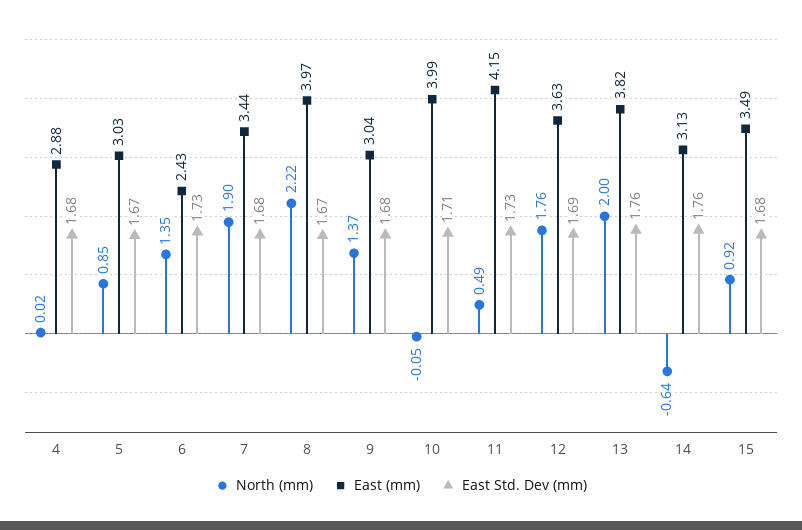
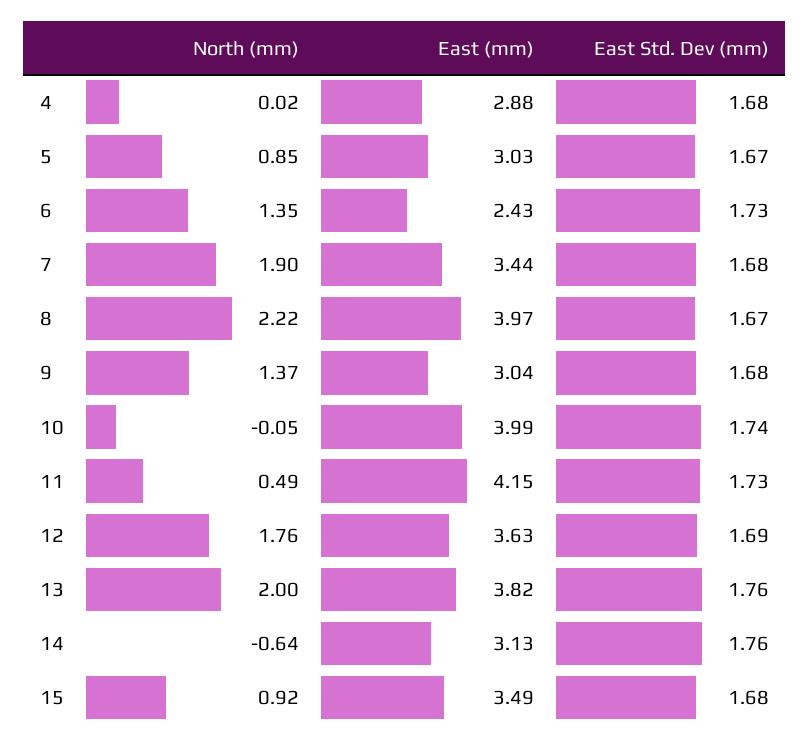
  {
    "North (mm)": {
      "4": 0.02,
      "5": 0.85,
      "6": 1.35,
      "7": 1.9,
      "8": 2.22,
      "9": 1.37,
      "10": -0.05,
      "11": 0.49,
      "12": 1.76,
      "13": 2,
      "14": -0.64,
      "15": 0.92
    },
    "East (mm)": {
      "4": 2.88,
      "5": 3.03,
      "6": 2.43,
      "7": 3.44,
      "8": 3.97,
      "9": 3.04,
      "10": 3.99,
      "11": 4.15,
      "12": 3.63,
      "13": 3.82,
      "14": 3.13,
      "15": 3.49
    },
    "East Std. Dev (mm)": {
      "4": 1.68,
      "5": 1.67,
      "6": 1.73,
      "7": 1.68,
      "8": 1.67,
      "9": 1.68,
-     "10": 1.71,
+     "10": 1.74,
      "11": 1.73,
      "12": 1.69,
      "13": 1.76,
      "14": 1.76,
      "15": 1.68
    }
  }

